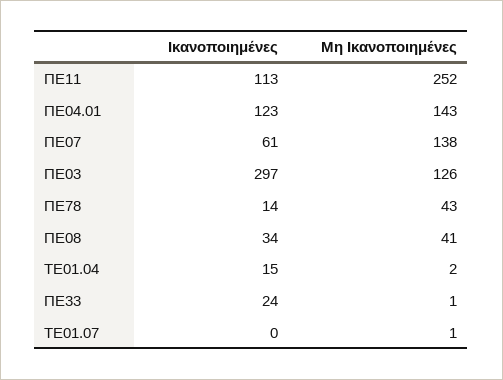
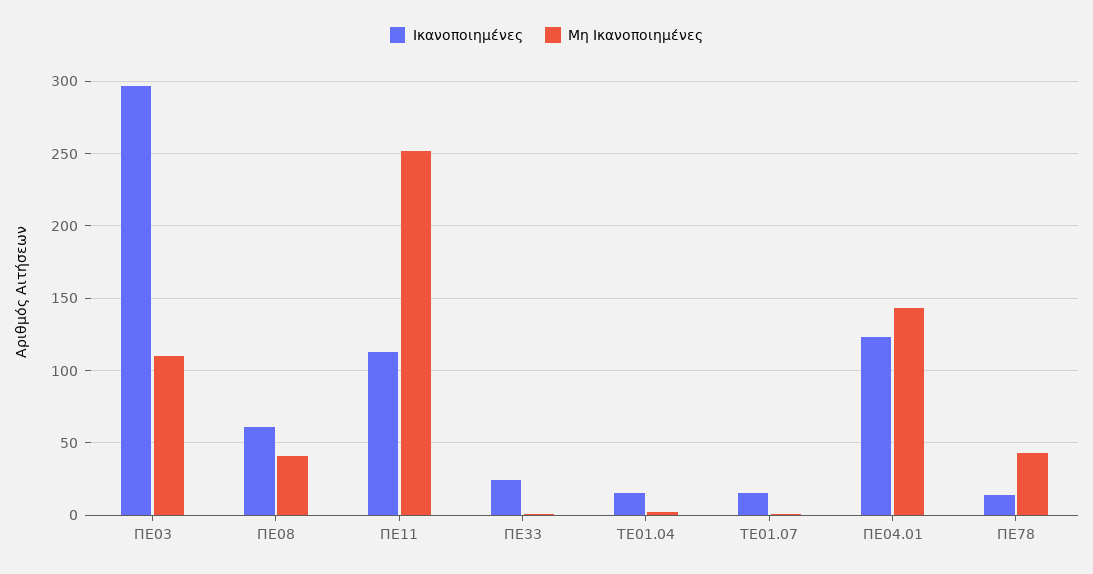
  {
    "Ικανοποιημένες": {
      "ΠΕ11": 113,
      "ΠΕ04.01": 123,
-     "ΠΕ07": 61,
      "ΠΕ03": 297,
      "ΠΕ78": 14,
-     "ΠΕ08": 34,
+     "ΠΕ08": 60,
      "ΤΕ01.04": 15,
      "ΠΕ33": 24,
-     "ΤΕ01.07": 0
+     "ΤΕ01.07": 15
    },
    "Μη Ικανοποιημένες": {
      "ΠΕ11": 252,
      "ΠΕ04.01": 143,
-     "ΠΕ07": 138,
-     "ΠΕ03": 126,
+     "ΠΕ03": 110,
      "ΠΕ78": 43,
      "ΠΕ08": 41,
      "ΤΕ01.04": 2,
      "ΠΕ33": 1,
      "ΤΕ01.07": 1
    }
  }

